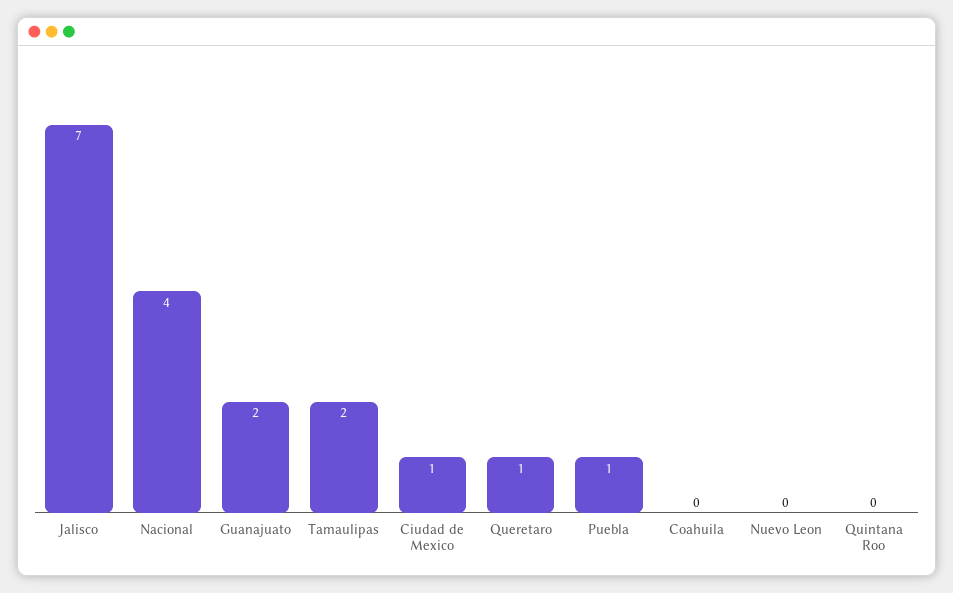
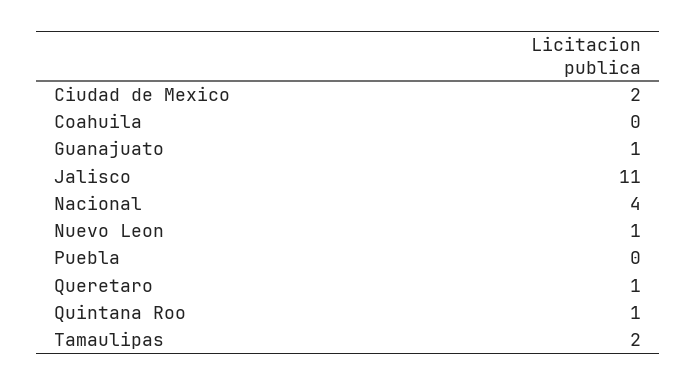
  {
-   "Jalisco": 7,
+   "Jalisco": 11,
    "Nacional": 4,
-   "Guanajuato": 2,
+   "Guanajuato": 1,
    "Tamaulipas": 2,
-   "Ciudad de Mexico": 1,
+   "Ciudad de Mexico": 2,
    "Queretaro": 1,
-   "Puebla": 1,
+   "Puebla": 0,
    "Coahuila": 0,
-   "Nuevo Leon": 0,
+   "Nuevo Leon": 1,
-   "Quintana Roo": 0
+   "Quintana Roo": 1
  }

